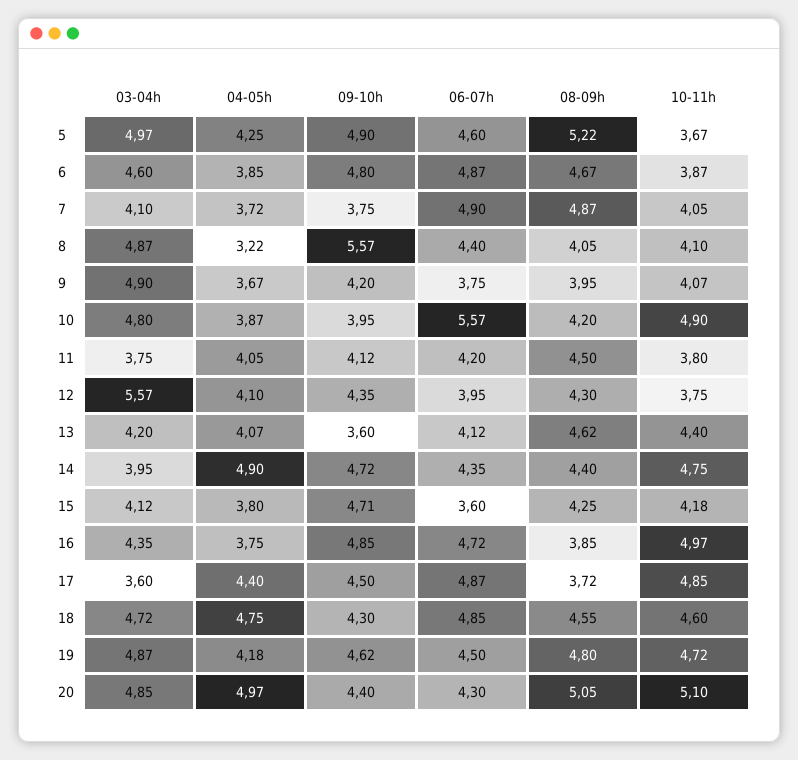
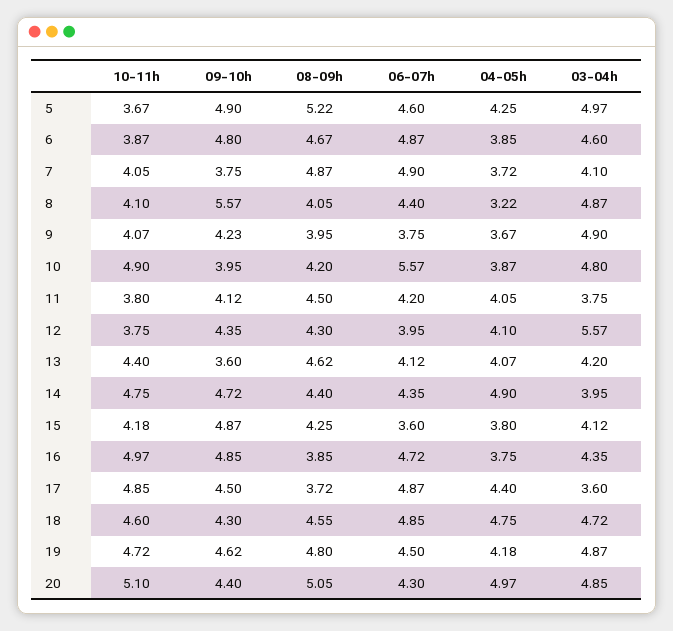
  {
    "03-04h": {
      "5": 4.97,
      "6": 4.6,
      "7": 4.1,
      "8": 4.87,
      "9": 4.9,
      "10": 4.8,
      "11": 3.75,
      "12": 5.57,
      "13": 4.2,
      "14": 3.95,
      "15": 4.12,
      "16": 4.35,
      "17": 3.6,
      "18": 4.72,
      "19": 4.87,
      "20": 4.85
    },
    "04-05h": {
      "5": 4.25,
      "6": 3.85,
      "7": 3.72,
      "8": 3.22,
      "9": 3.67,
      "10": 3.87,
      "11": 4.05,
      "12": 4.1,
      "13": 4.07,
      "14": 4.9,
      "15": 3.8,
      "16": 3.75,
      "17": 4.4,
      "18": 4.75,
      "19": 4.18,
      "20": 4.97
    },
    "09-10h": {
      "5": 4.9,
      "6": 4.8,
      "7": 3.75,
      "8": 5.57,
-     "9": 4.2,
+     "9": 4.23,
      "10": 3.95,
      "11": 4.12,
      "12": 4.35,
      "13": 3.6,
      "14": 4.72,
-     "15": 4.71,
+     "15": 4.87,
      "16": 4.85,
      "17": 4.5,
      "18": 4.3,
      "19": 4.62,
      "20": 4.4
    },
    "06-07h": {
      "5": 4.6,
      "6": 4.87,
      "7": 4.9,
      "8": 4.4,
      "9": 3.75,
      "10": 5.57,
      "11": 4.2,
      "12": 3.95,
      "13": 4.12,
      "14": 4.35,
      "15": 3.6,
      "16": 4.72,
      "17": 4.87,
      "18": 4.85,
      "19": 4.5,
      "20": 4.3
    },
    "08-09h": {
      "5": 5.22,
      "6": 4.67,
      "7": 4.87,
      "8": 4.05,
      "9": 3.95,
      "10": 4.2,
      "11": 4.5,
      "12": 4.3,
      "13": 4.62,
      "14": 4.4,
      "15": 4.25,
      "16": 3.85,
      "17": 3.72,
      "18": 4.55,
      "19": 4.8,
      "20": 5.05
    },
    "10-11h": {
      "5": 3.67,
      "6": 3.87,
      "7": 4.05,
      "8": 4.1,
      "9": 4.07,
      "10": 4.9,
      "11": 3.8,
      "12": 3.75,
      "13": 4.4,
      "14": 4.75,
      "15": 4.18,
      "16": 4.97,
      "17": 4.85,
      "18": 4.6,
      "19": 4.72,
      "20": 5.1
    }
  }

